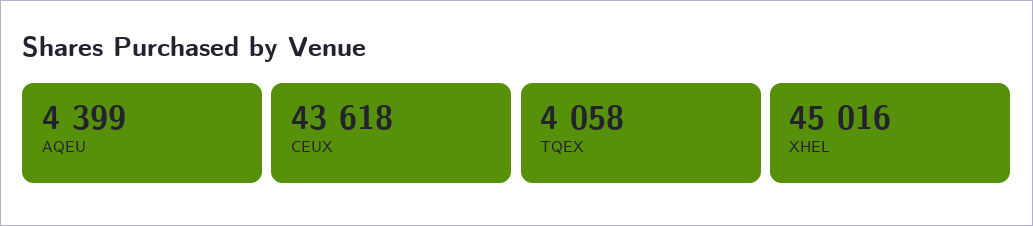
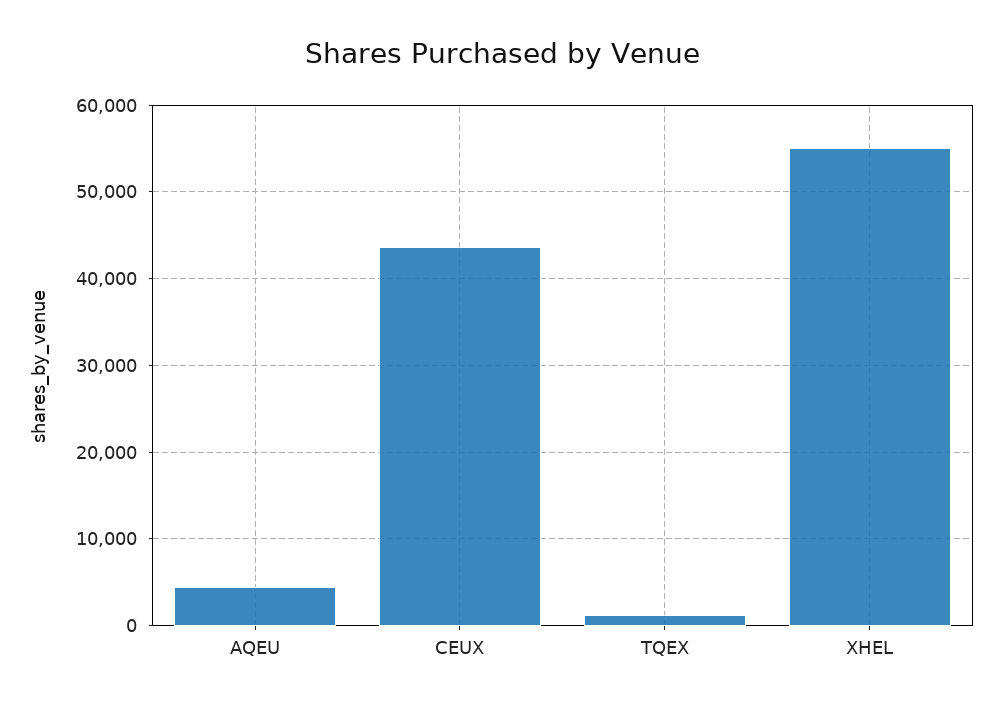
  {
    "AQEU": 4399,
    "CEUX": 43618,
-   "TQEX": 4058,
+   "TQEX": 1000,
-   "XHEL": 45016
+   "XHEL": 55000
  }

